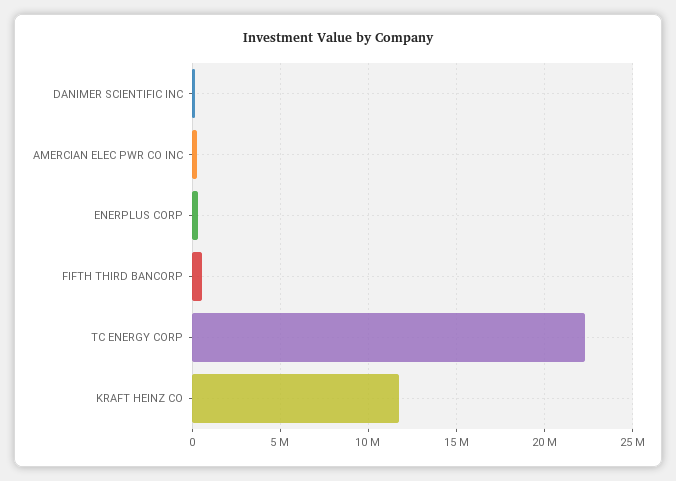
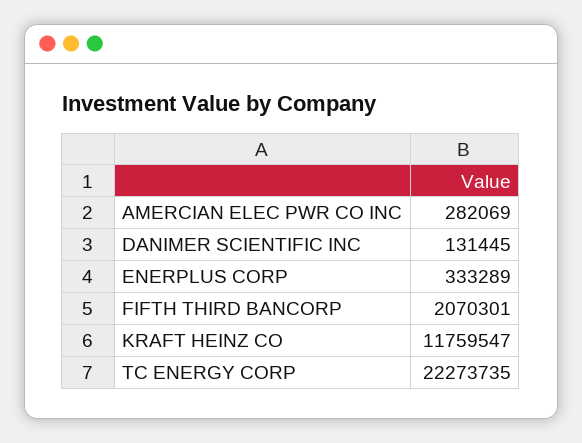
  {
    "DANIMER SCIENTIFIC INC": 131445,
    "AMERCIAN ELEC PWR CO INC": 282069,
    "ENERPLUS CORP": 333289,
-   "FIFTH THIRD BANCORP": 500000,
+   "FIFTH THIRD BANCORP": 2070301,
    "TC ENERGY CORP": 22273735,
    "KRAFT HEINZ CO": 11759547
  }

